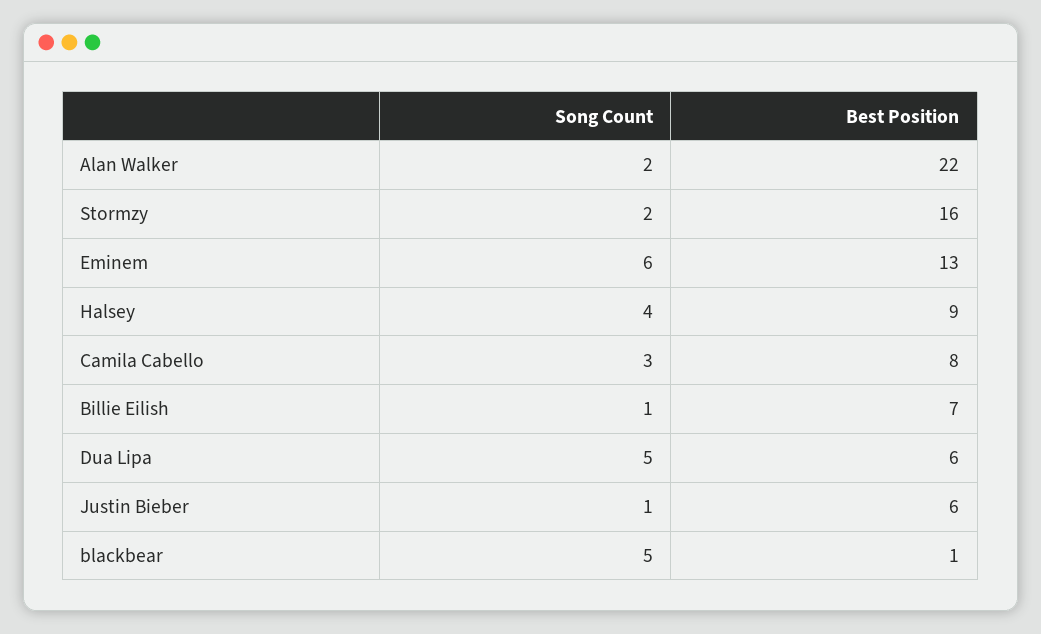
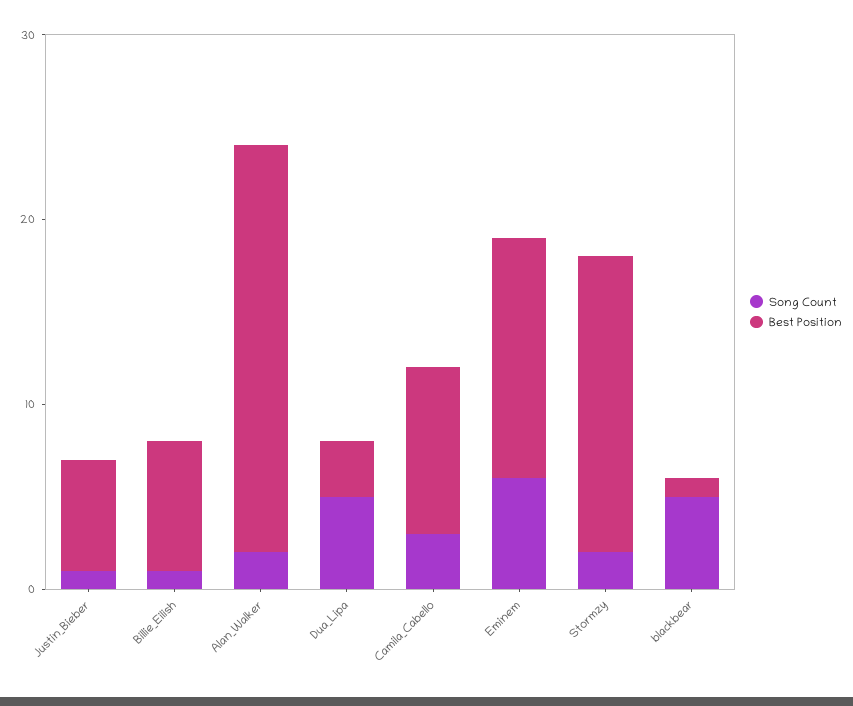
  {
    "Song Count": {
      "Alan Walker": 2,
      "Stormzy": 2,
      "Eminem": 6,
-     "Halsey": 4,
      "Camila Cabello": 3,
      "Billie Eilish": 1,
      "Dua Lipa": 5,
      "Justin Bieber": 1,
      "blackbear": 5
    },
    "Best Position": {
      "Alan Walker": 22,
      "Stormzy": 16,
      "Eminem": 13,
-     "Halsey": 9,
-     "Camila Cabello": 8,
+     "Camila Cabello": 9,
      "Billie Eilish": 7,
-     "Dua Lipa": 6,
+     "Dua Lipa": 3,
      "Justin Bieber": 6,
      "blackbear": 1
    }
  }

